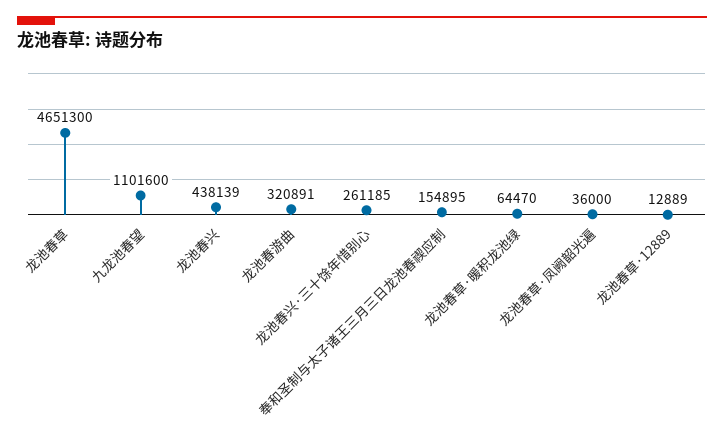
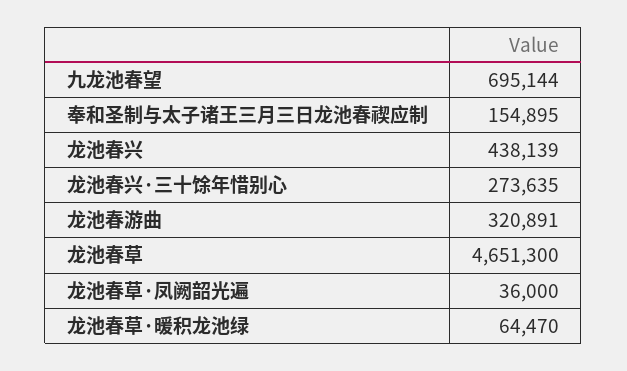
  {
    "龙池春草": 4651300,
-   "九龙池春望": 1101600,
+   "九龙池春望": 695144,
    "龙池春兴": 438139,
    "龙池春游曲": 320891,
-   "龙池春兴·三十馀年惜别心": 261185,
+   "龙池春兴·三十馀年惜别心": 273635,
    "奉和圣制与太子诸王三月三日龙池春禊应制": 154895,
    "龙池春草·暖积龙池绿": 64470,
-   "龙池春草·凤阙韶光遍": 36000,
+   "龙池春草·凤阙韶光遍": 36000
-   "龙池春草·12889": 12889
  }

